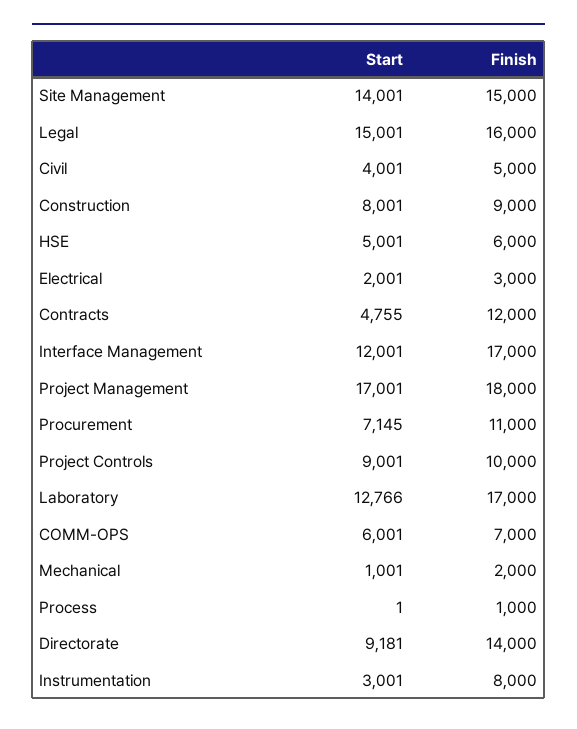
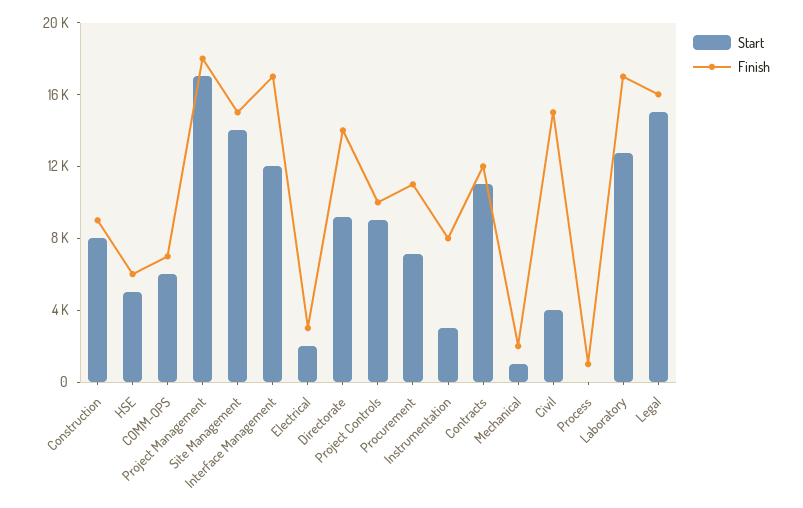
  {
    "Start": {
      "Site Management": 14001,
      "Legal": 15001,
      "Civil": 4001,
      "Construction": 8001,
      "HSE": 5001,
      "Electrical": 2001,
-     "Contracts": 4755,
+     "Contracts": 11000,
      "Interface Management": 12001,
      "Project Management": 17001,
      "Procurement": 7145,
      "Project Controls": 9001,
      "Laboratory": 12766,
      "COMM-OPS": 6001,
      "Mechanical": 1001,
      "Process": 1,
      "Directorate": 9181,
      "Instrumentation": 3001
    },
    "Finish": {
      "Site Management": 15000,
      "Legal": 16000,
-     "Civil": 5000,
+     "Civil": 15000,
      "Construction": 9000,
      "HSE": 6000,
      "Electrical": 3000,
      "Contracts": 12000,
      "Interface Management": 17000,
      "Project Management": 18000,
      "Procurement": 11000,
      "Project Controls": 10000,
      "Laboratory": 17000,
      "COMM-OPS": 7000,
      "Mechanical": 2000,
      "Process": 1000,
      "Directorate": 14000,
      "Instrumentation": 8000
    }
  }

